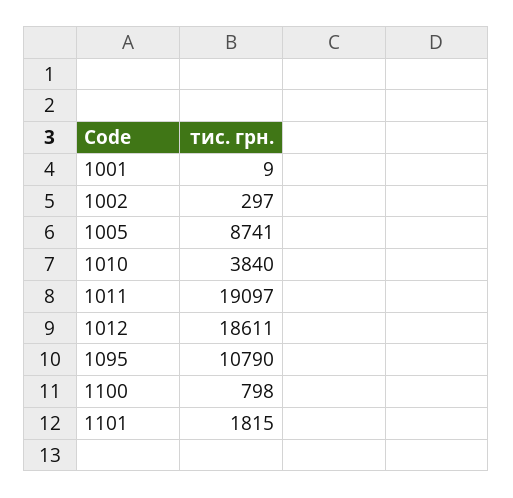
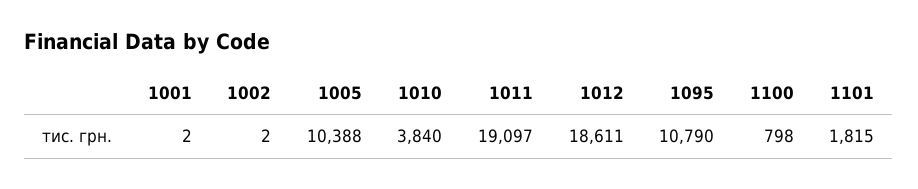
  {
-   "1001": 9,
+   "1001": 2,
-   "1002": 297,
+   "1002": 2,
-   "1005": 8741,
+   "1005": 10388,
    "1010": 3840,
    "1011": 19097,
    "1012": 18611,
    "1095": 10790,
    "1100": 798,
    "1101": 1815
  }

